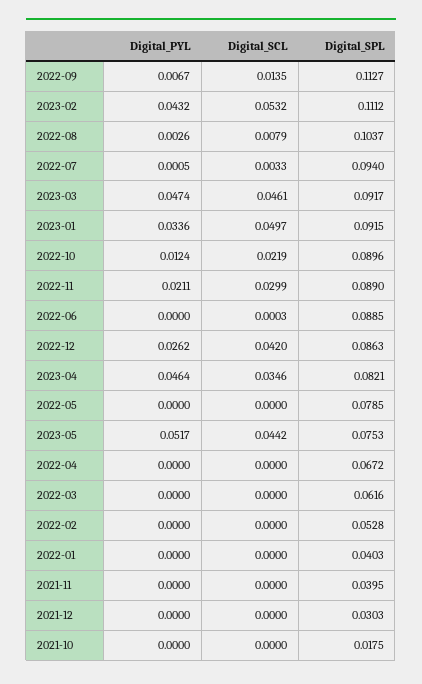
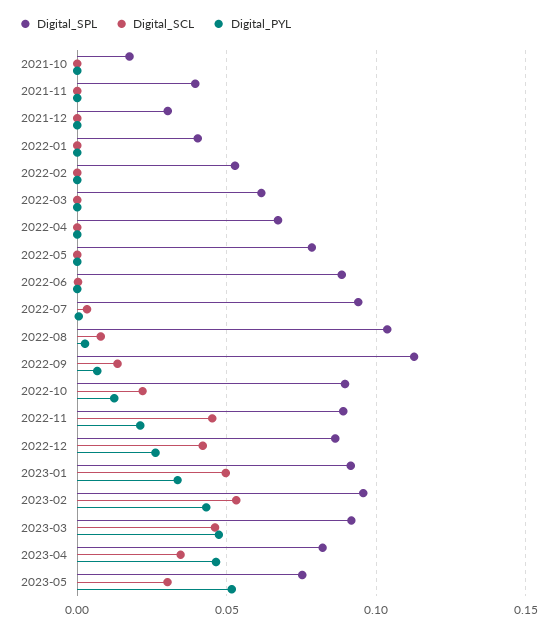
  {
    "Digital_PYL": {
      "2022-09": 0.0067,
      "2023-02": 0.0432,
      "2022-08": 0.0026,
      "2022-07": 0.0005,
      "2023-03": 0.0474,
      "2023-01": 0.0336,
      "2022-10": 0.0124,
      "2022-11": 0.0211,
      "2022-06": 0,
      "2022-12": 0.0262,
      "2023-04": 0.0464,
      "2022-05": 0,
      "2023-05": 0.0517,
      "2022-04": 0,
      "2022-03": 0,
      "2022-02": 0,
      "2022-01": 0,
      "2021-11": 0,
      "2021-12": 0,
      "2021-10": 0
    },
    "Digital_SCL": {
      "2022-09": 0.0135,
      "2023-02": 0.0532,
      "2022-08": 0.0079,
      "2022-07": 0.0033,
      "2023-03": 0.0461,
      "2023-01": 0.0497,
      "2022-10": 0.0219,
-     "2022-11": 0.0299,
+     "2022-11": 0.045,
      "2022-06": 0.0003,
      "2022-12": 0.042,
      "2023-04": 0.0346,
      "2022-05": 0,
-     "2023-05": 0.0442,
+     "2023-05": 0.03,
      "2022-04": 0,
      "2022-03": 0,
      "2022-02": 0,
      "2022-01": 0,
      "2021-11": 0,
      "2021-12": 0,
      "2021-10": 0
    },
    "Digital_SPL": {
      "2022-09": 0.1127,
-     "2023-02": 0.1112,
+     "2023-02": 0.095,
      "2022-08": 0.1037,
      "2022-07": 0.094,
      "2023-03": 0.0917,
      "2023-01": 0.0915,
      "2022-10": 0.0896,
      "2022-11": 0.089,
      "2022-06": 0.0885,
      "2022-12": 0.0863,
      "2023-04": 0.0821,
      "2022-05": 0.0785,
      "2023-05": 0.0753,
      "2022-04": 0.0672,
      "2022-03": 0.0616,
      "2022-02": 0.0528,
      "2022-01": 0.0403,
      "2021-11": 0.0395,
      "2021-12": 0.0303,
      "2021-10": 0.0175
    }
  }

